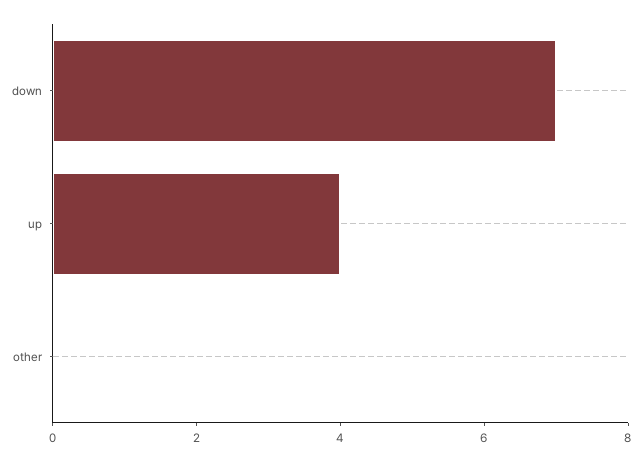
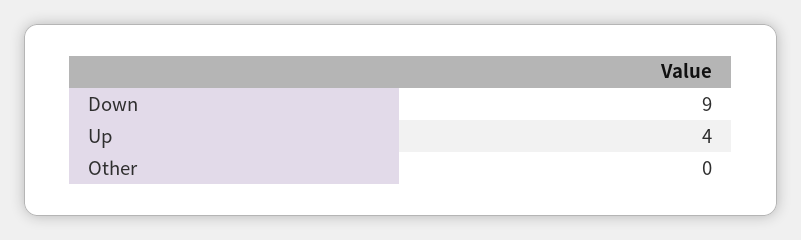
  {
-   "down": 7,
+   "down": 9,
    "up": 4,
    "other": 0
  }

